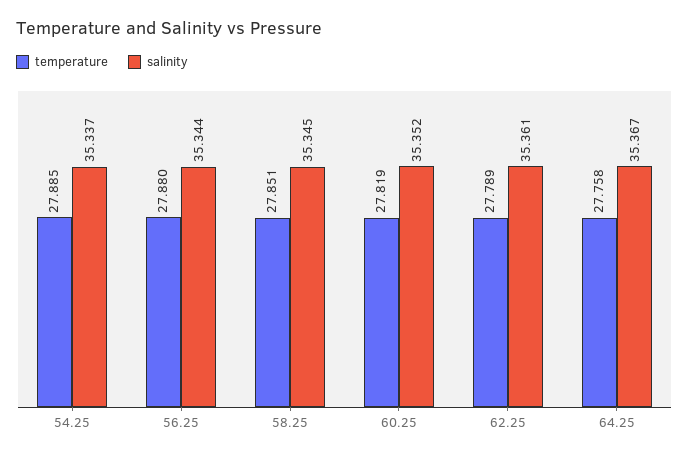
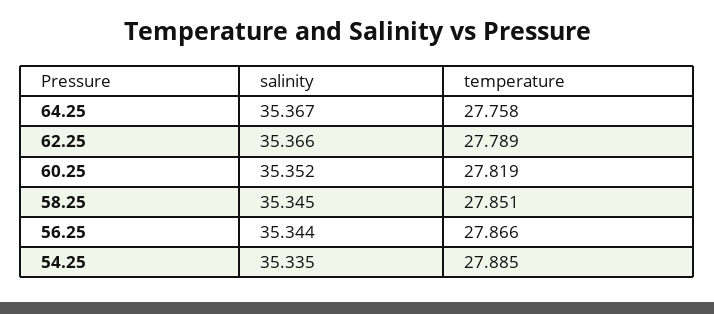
  {
    "temperature": {
      "54.25": 27.885,
-     "56.25": 27.88,
+     "56.25": 27.866,
      "58.25": 27.851,
      "60.25": 27.819,
      "62.25": 27.789,
      "64.25": 27.758
    },
    "salinity": {
-     "54.25": 35.337,
+     "54.25": 35.335,
      "56.25": 35.344,
      "58.25": 35.345,
      "60.25": 35.352,
-     "62.25": 35.361,
+     "62.25": 35.366,
      "64.25": 35.367
    }
  }

